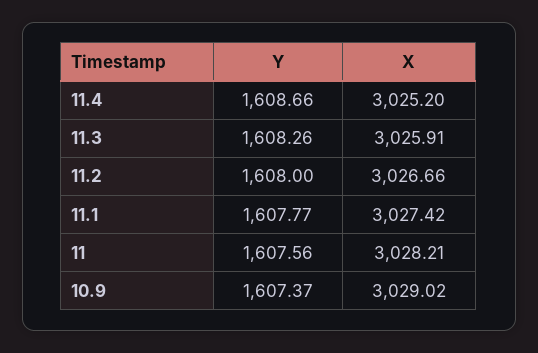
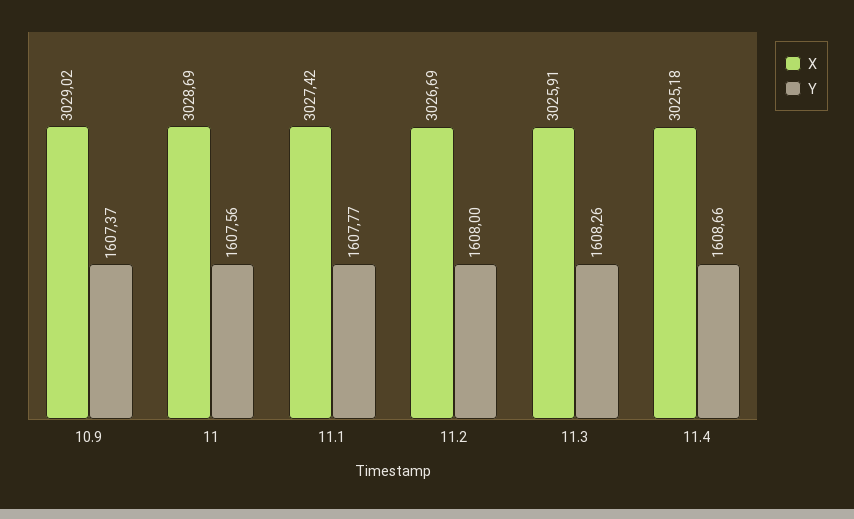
  {
    "Y": {
      "11.4": 1608.66,
      "11.3": 1608.26,
      "11.2": 1608,
      "11.1": 1607.77,
      "11": 1607.56,
      "10.9": 1607.37
    },
    "X": {
-     "11.4": 3025.2,
+     "11.4": 3025.18,
      "11.3": 3025.91,
-     "11.2": 3026.66,
+     "11.2": 3026.69,
      "11.1": 3027.42,
-     "11": 3028.21,
+     "11": 3028.69,
      "10.9": 3029.02
    }
  }

